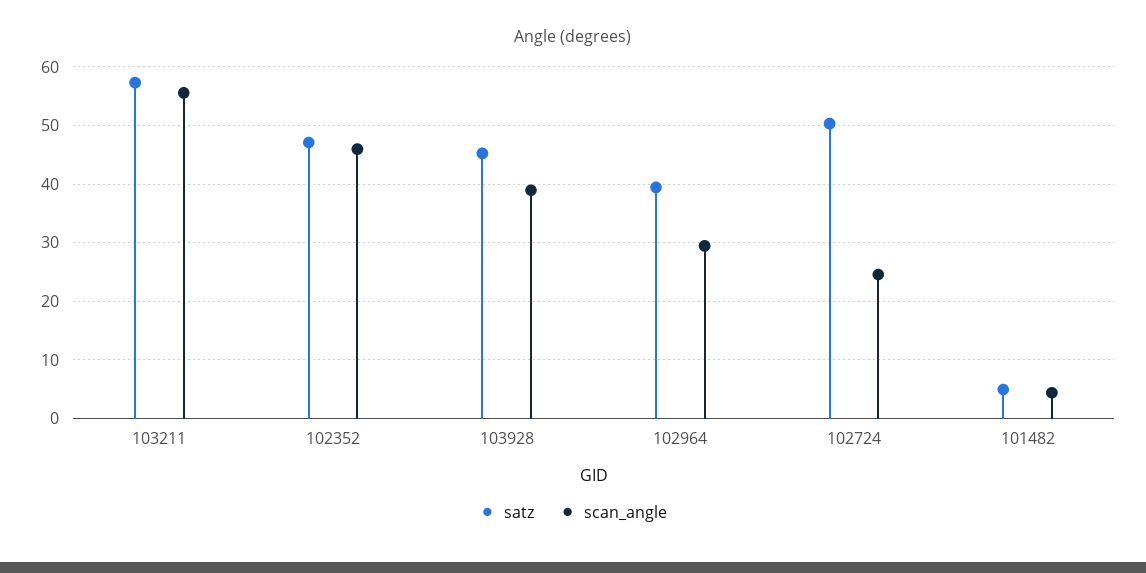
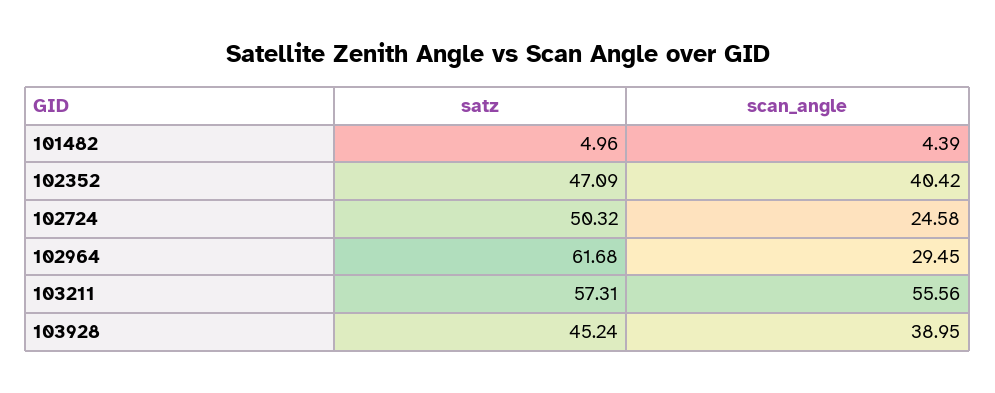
  {
    "satz": {
      "103211": 57.31,
      "102352": 47.09,
      "103928": 45.24,
-     "102964": 40,
+     "102964": 61.68,
      "102724": 50.32,
      "101482": 4.96
    },
    "scan_angle": {
      "103211": 55.56,
-     "102352": 46,
+     "102352": 40.42,
      "103928": 38.95,
      "102964": 29.45,
      "102724": 24.58,
      "101482": 4.39
    }
  }

